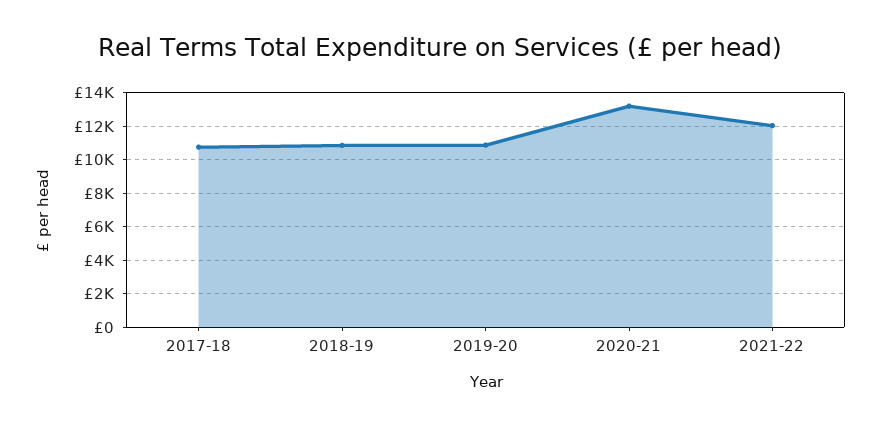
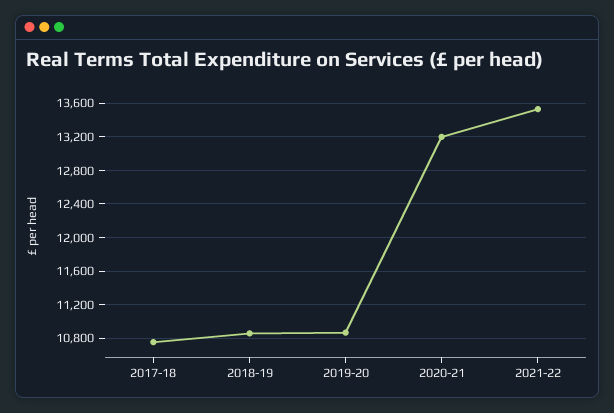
  {
    "2017-18": 10800,
    "2018-19": 10900,
    "2019-20": 10900,
    "2020-21": 13200,
-   "2021-22": 12000
+   "2021-22": 13500
  }

